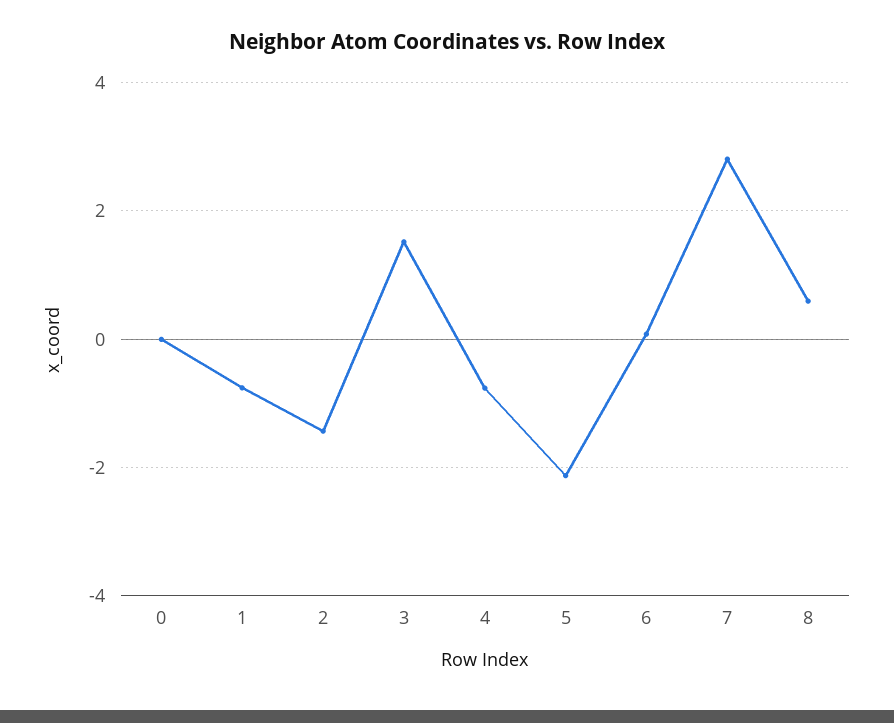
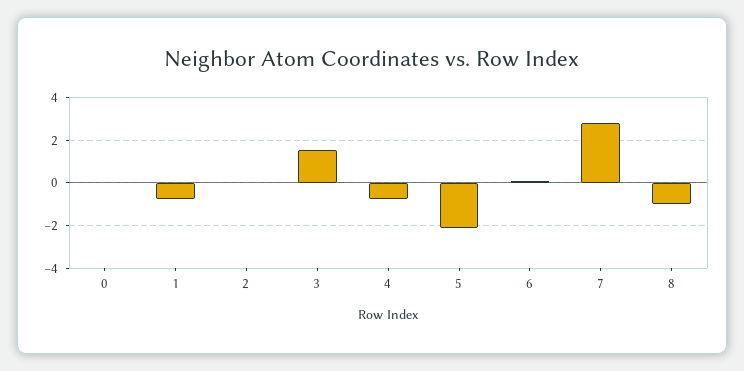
  {
    "0": 0,
    "1": -0.8,
-   "2": -1.4,
+   "2": 0,
    "3": 1.6,
    "4": -0.8,
    "5": -2.2,
    "6": 0,
    "7": 2.8,
-   "8": 0.6
+   "8": -1
  }

